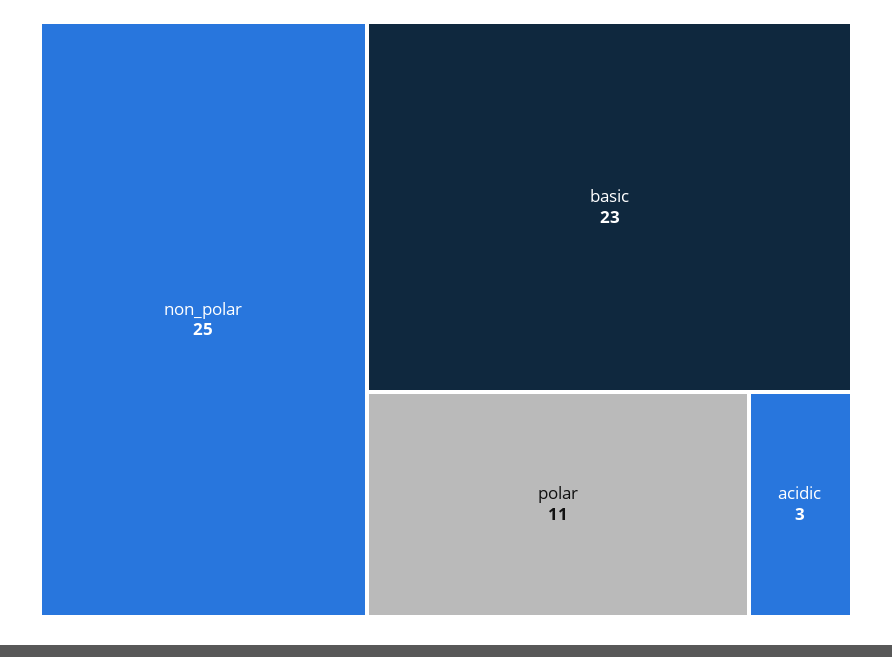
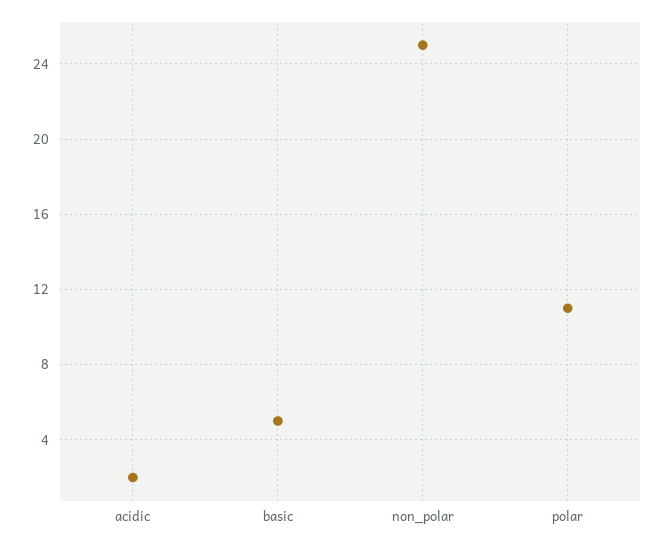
  {
    "non_polar": 25,
-   "basic": 23,
+   "basic": 5,
    "polar": 11,
-   "acidic": 3
+   "acidic": 2
  }

